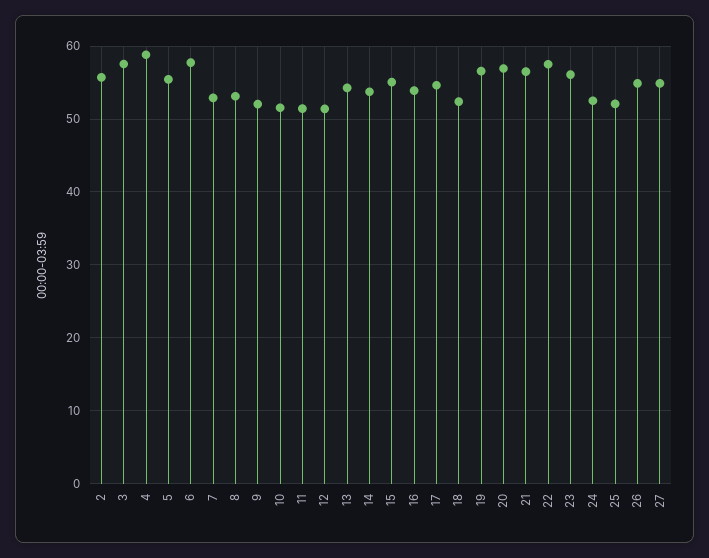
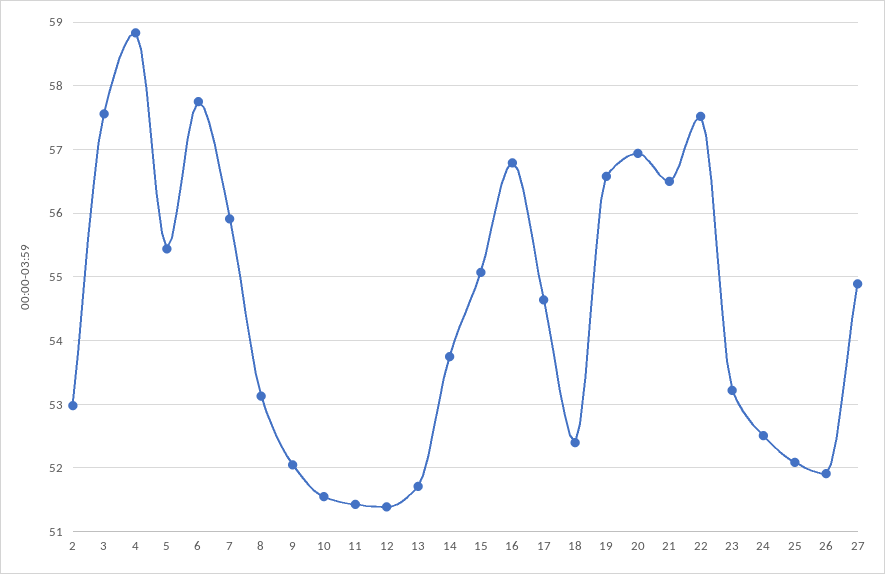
  {
-   "2": 56,
+   "2": 53,
    "3": 57.6,
    "4": 58.8,
    "5": 55.4,
    "6": 57.8,
-   "7": 53,
+   "7": 55.9,
    "8": 53.1,
    "9": 52.1,
    "10": 51.6,
    "11": 51.4,
    "12": 51.4,
-   "13": 54,
+   "13": 51.7,
    "14": 53.8,
    "15": 55.1,
-   "16": 54,
+   "16": 56.8,
    "17": 54.6,
    "18": 52.4,
    "19": 56.6,
    "20": 56.9,
    "21": 56.5,
    "22": 57.5,
-   "23": 56,
+   "23": 53.2,
    "24": 52.5,
    "25": 52.1,
-   "26": 55,
+   "26": 51.9,
    "27": 54.9
  }

